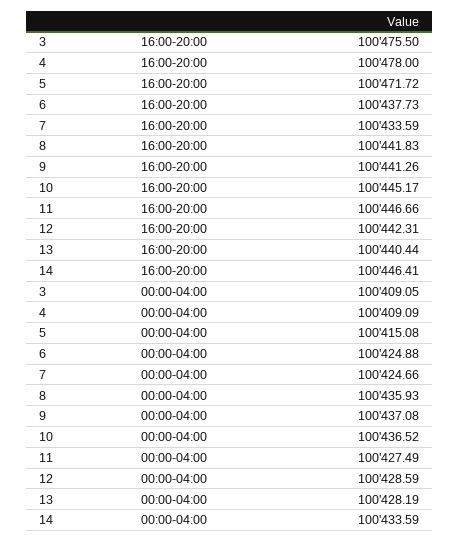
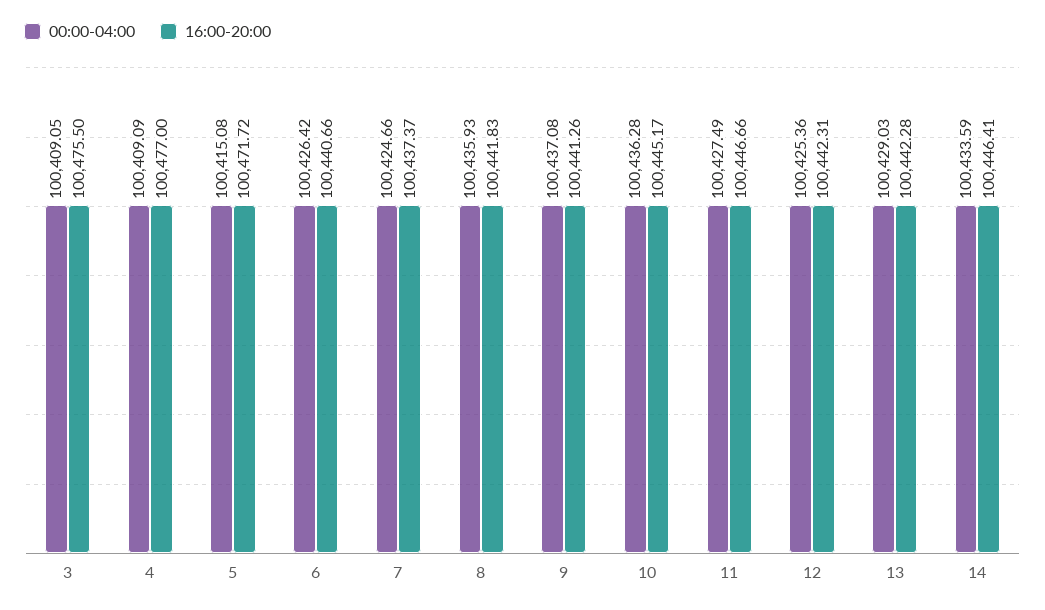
  {
    "16:00-20:00": {
      "3": 100475.5,
-     "4": 100478,
+     "4": 100477,
      "5": 100471.72,
-     "6": 100437.73,
+     "6": 100440.66,
-     "7": 100433.59,
+     "7": 100437.37,
      "8": 100441.83,
      "9": 100441.26,
      "10": 100445.17,
      "11": 100446.66,
      "12": 100442.31,
-     "13": 100440.44,
+     "13": 100442.28,
      "14": 100446.41
    },
    "00:00-04:00": {
      "3": 100409.05,
      "4": 100409.09,
      "5": 100415.08,
-     "6": 100424.88,
+     "6": 100426.42,
      "7": 100424.66,
      "8": 100435.93,
      "9": 100437.08,
-     "10": 100436.52,
+     "10": 100436.28,
      "11": 100427.49,
-     "12": 100428.59,
+     "12": 100425.36,
-     "13": 100428.19,
+     "13": 100429.03,
      "14": 100433.59
    }
  }

